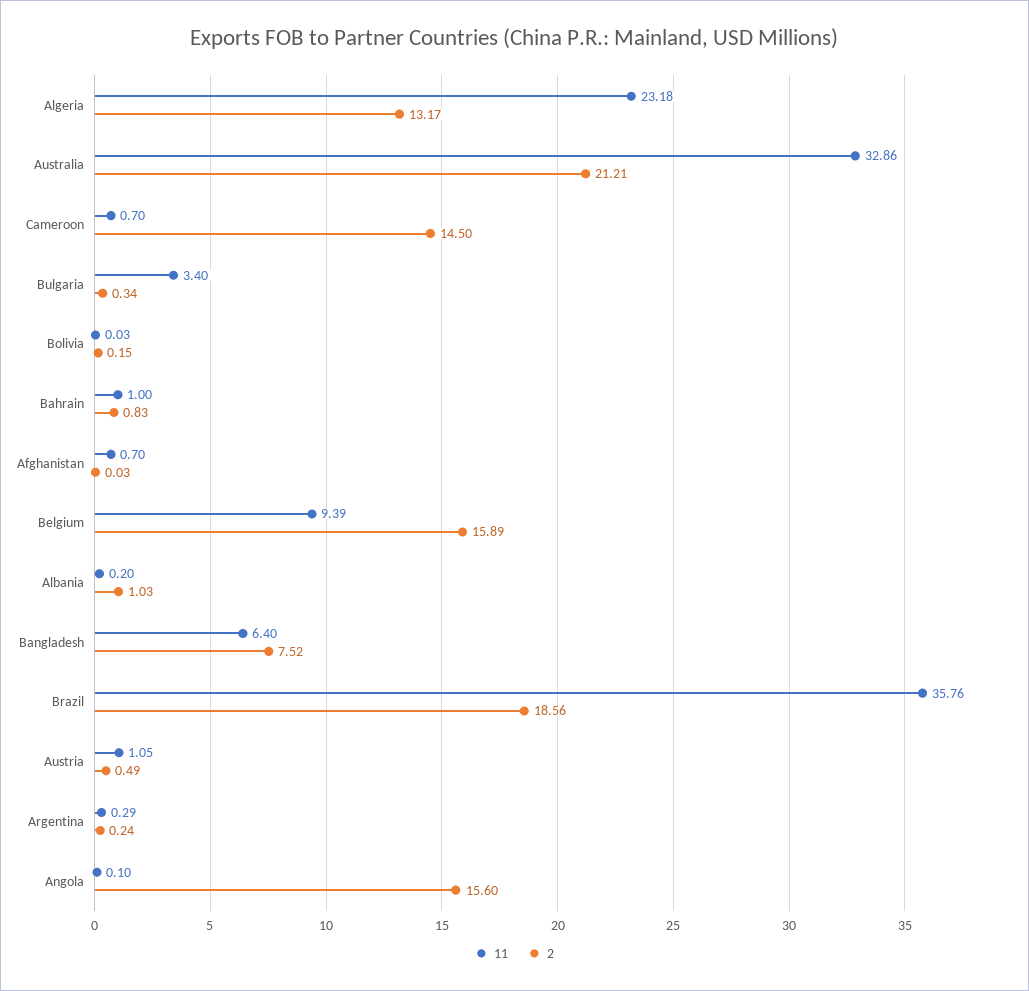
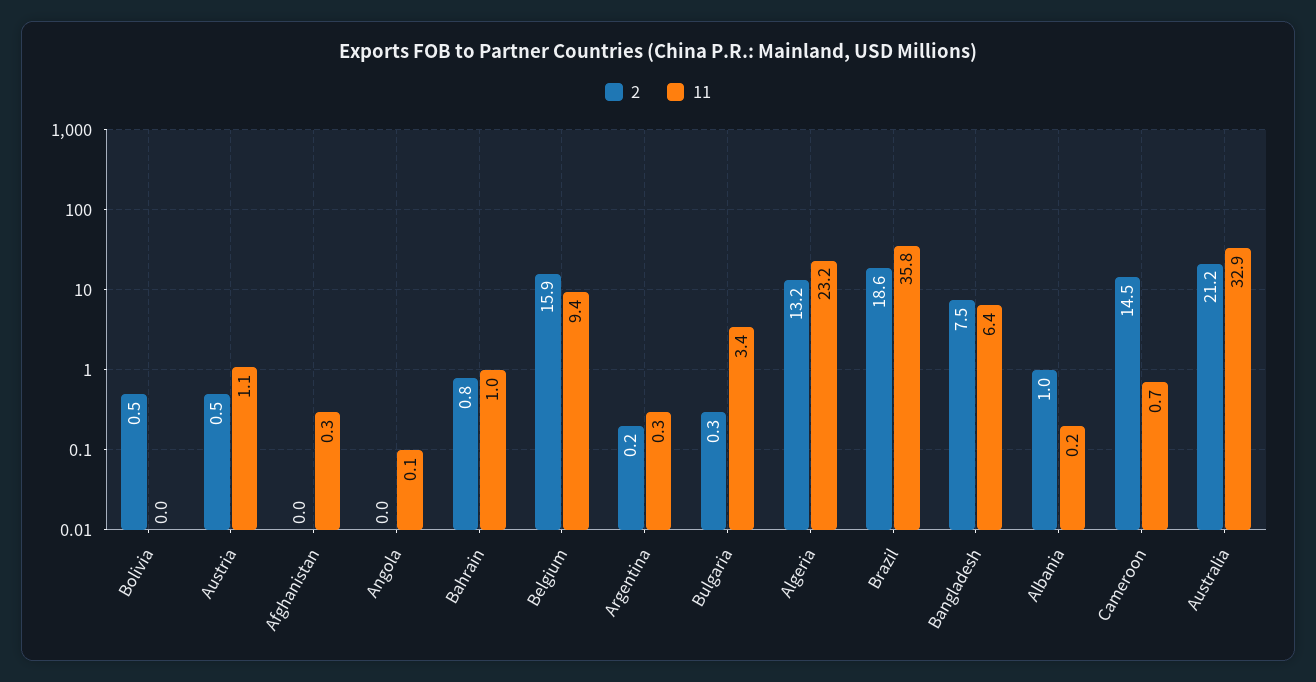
  {
    "11": {
      "Algeria": 23.18,
      "Australia": 32.86,
      "Cameroon": 0.7,
      "Bulgaria": 3.4,
      "Bolivia": 0.03,
      "Bahrain": 1,
-     "Afghanistan": 0.7,
+     "Afghanistan": 0.3,
      "Belgium": 9.39,
      "Albania": 0.2,
      "Bangladesh": 6.4,
      "Brazil": 35.76,
      "Austria": 1.05,
      "Argentina": 0.29,
      "Angola": 0.1
    },
    "2": {
      "Algeria": 13.17,
      "Australia": 21.21,
      "Cameroon": 14.5,
      "Bulgaria": 0.34,
-     "Bolivia": 0.15,
+     "Bolivia": 0.5,
      "Bahrain": 0.83,
      "Afghanistan": 0.03,
      "Belgium": 15.89,
      "Albania": 1.03,
      "Bangladesh": 7.52,
      "Brazil": 18.56,
      "Austria": 0.49,
      "Argentina": 0.24,
-     "Angola": 15.6
+     "Angola": 0
    }
  }

